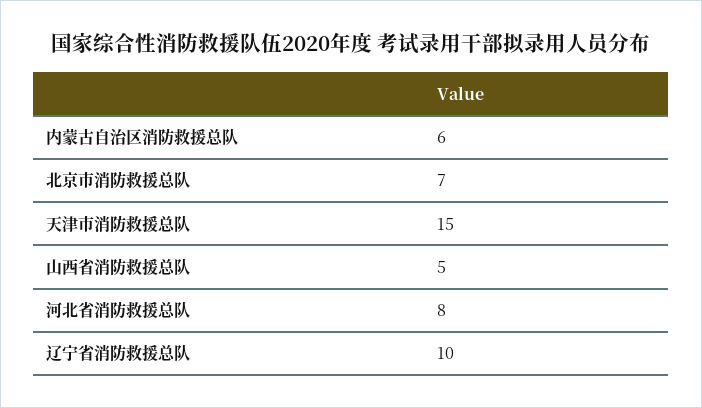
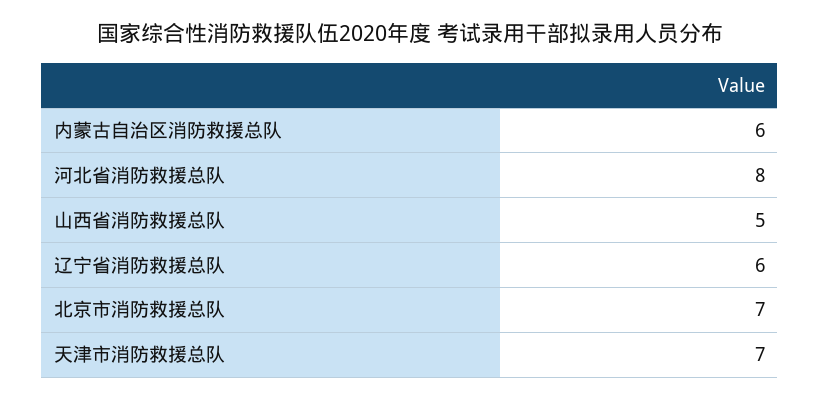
  {
    "内蒙古自治区消防救援总队": 6,
    "北京市消防救援总队": 7,
-   "天津市消防救援总队": 15,
+   "天津市消防救援总队": 7,
    "山西省消防救援总队": 5,
    "河北省消防救援总队": 8,
-   "辽宁省消防救援总队": 10
+   "辽宁省消防救援总队": 6
  }

